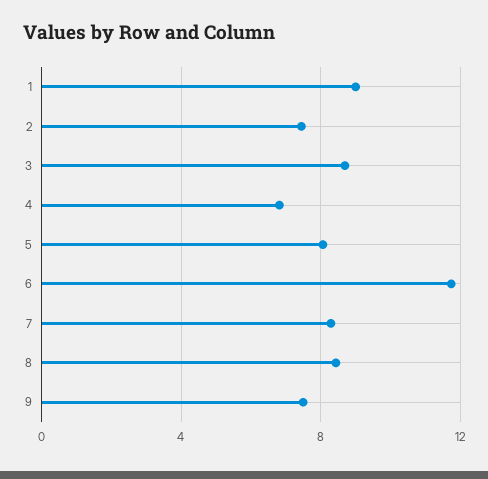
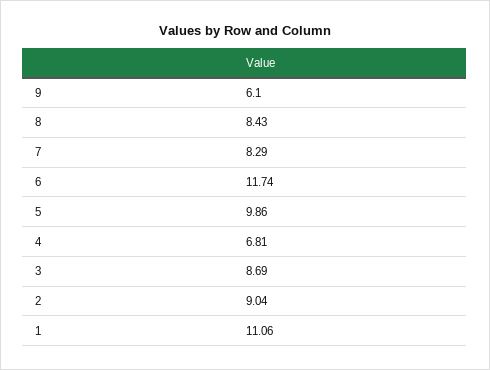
  {
-   "1": 9,
+   "1": 11.06,
-   "2": 7.5,
+   "2": 9.04,
    "3": 8.69,
    "4": 6.81,
-   "5": 8,
+   "5": 9.86,
    "6": 11.74,
    "7": 8.29,
    "8": 8.43,
-   "9": 7.5
+   "9": 6.1
  }

